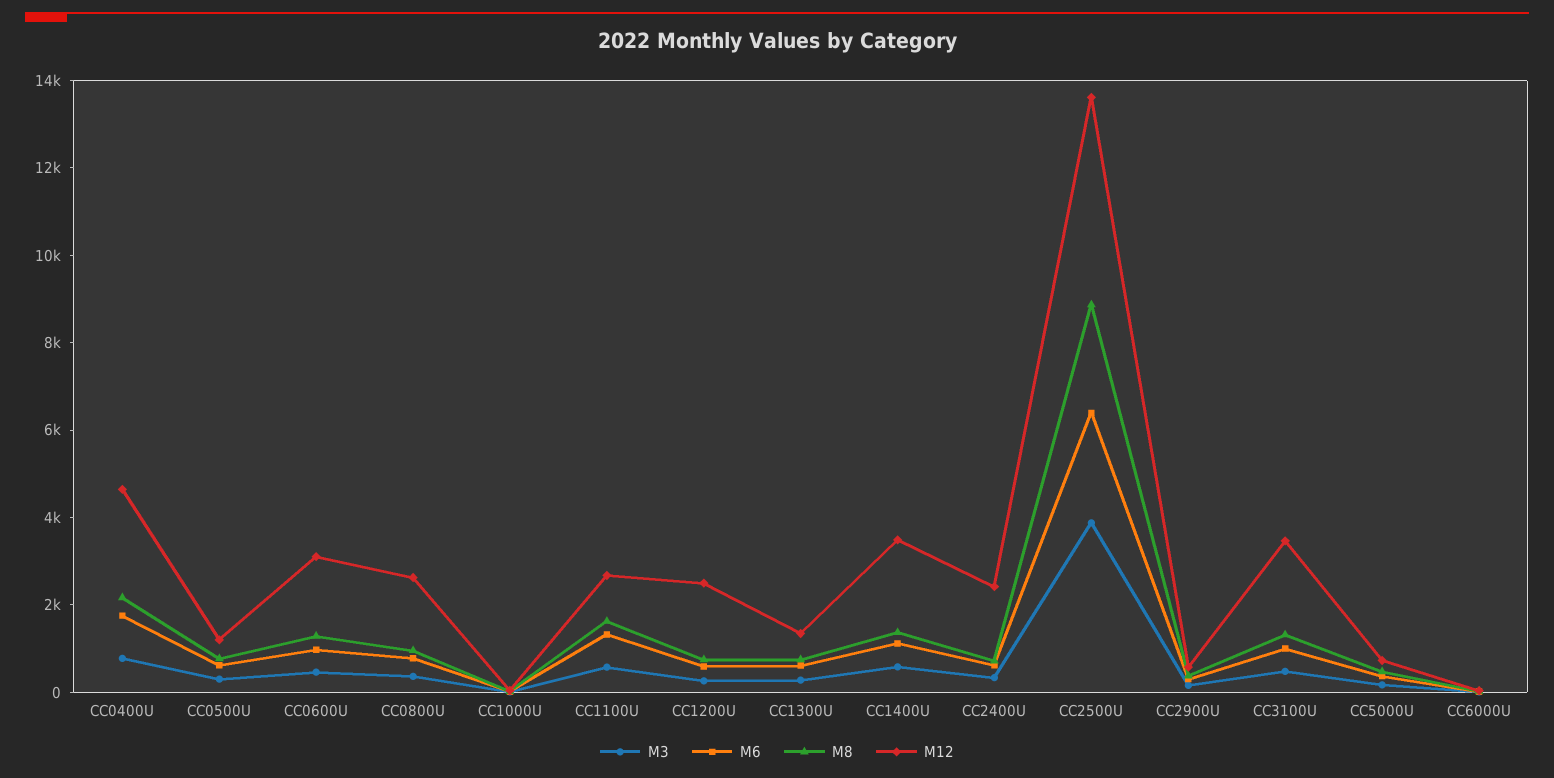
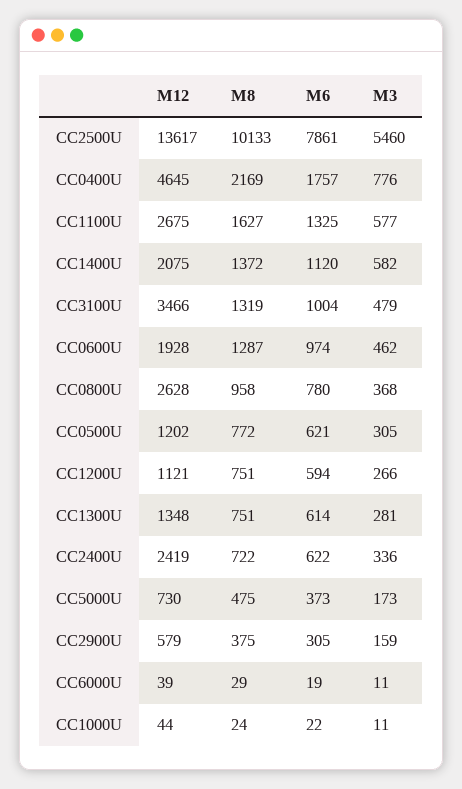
  {
    "M3": {
      "CC0400U": 776,
      "CC0500U": 305,
      "CC0600U": 462,
      "CC0800U": 368,
      "CC1000U": 11,
      "CC1100U": 577,
      "CC1200U": 266,
      "CC1300U": 281,
      "CC1400U": 582,
      "CC2400U": 336,
-     "CC2500U": 4000,
+     "CC2500U": 5460,
      "CC2900U": 159,
      "CC3100U": 479,
      "CC5000U": 173,
      "CC6000U": 11
    },
    "M6": {
      "CC0400U": 1757,
      "CC0500U": 621,
      "CC0600U": 974,
      "CC0800U": 780,
      "CC1000U": 22,
      "CC1100U": 1325,
      "CC1200U": 594,
      "CC1300U": 614,
      "CC1400U": 1120,
      "CC2400U": 622,
-     "CC2500U": 6500,
+     "CC2500U": 7861,
      "CC2900U": 305,
      "CC3100U": 1004,
      "CC5000U": 373,
      "CC6000U": 19
    },
    "M8": {
      "CC0400U": 2169,
      "CC0500U": 772,
      "CC0600U": 1287,
      "CC0800U": 958,
      "CC1000U": 24,
      "CC1100U": 1627,
      "CC1200U": 751,
      "CC1300U": 751,
      "CC1400U": 1372,
      "CC2400U": 722,
-     "CC2500U": 9000,
+     "CC2500U": 10133,
      "CC2900U": 375,
      "CC3100U": 1319,
      "CC5000U": 475,
      "CC6000U": 29
    },
    "M12": {
      "CC0400U": 4645,
      "CC0500U": 1202,
-     "CC0600U": 3000,
+     "CC0600U": 1928,
      "CC0800U": 2628,
      "CC1000U": 44,
      "CC1100U": 2675,
-     "CC1200U": 2500,
+     "CC1200U": 1121,
      "CC1300U": 1348,
-     "CC1400U": 3500,
+     "CC1400U": 2075,
      "CC2400U": 2419,
      "CC2500U": 13617,
      "CC2900U": 579,
      "CC3100U": 3466,
      "CC5000U": 730,
      "CC6000U": 39
    }
  }

